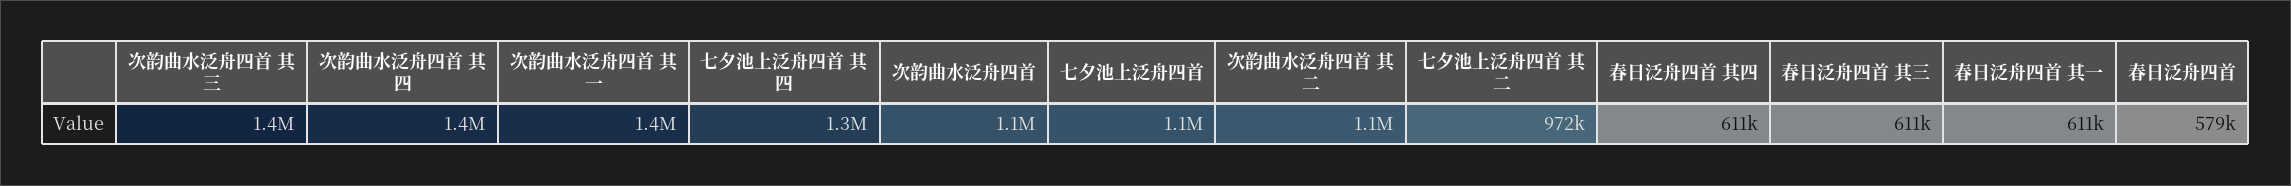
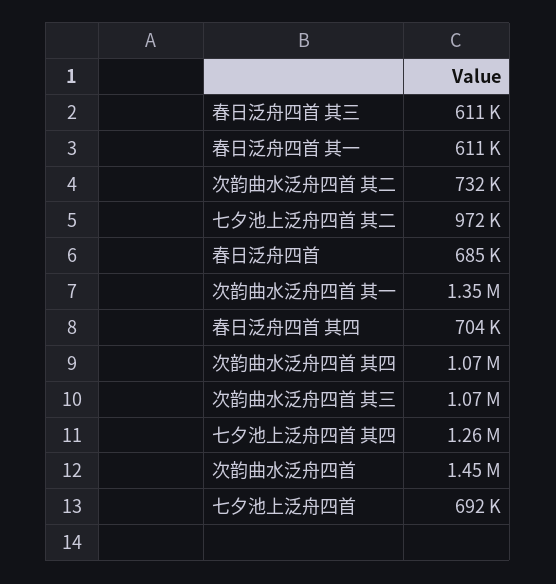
  {
-   "次韵曲水泛舟四首 其三": 1400000,
+   "次韵曲水泛舟四首 其三": 1070000,
-   "次韵曲水泛舟四首 其四": 1400000,
+   "次韵曲水泛舟四首 其四": 1070000,
    "次韵曲水泛舟四首 其一": 1350000,
    "七夕池上泛舟四首 其四": 1260000,
-   "次韵曲水泛舟四首": 1100000,
+   "次韵曲水泛舟四首": 1450000,
-   "七夕池上泛舟四首": 1100000,
+   "七夕池上泛舟四首": 692000,
-   "次韵曲水泛舟四首 其二": 1100000,
+   "次韵曲水泛舟四首 其二": 732000,
    "七夕池上泛舟四首 其二": 972000,
-   "春日泛舟四首 其四": 611000,
+   "春日泛舟四首 其四": 704000,
    "春日泛舟四首 其三": 611000,
    "春日泛舟四首 其一": 611000,
-   "春日泛舟四首": 579000
+   "春日泛舟四首": 685000
  }

